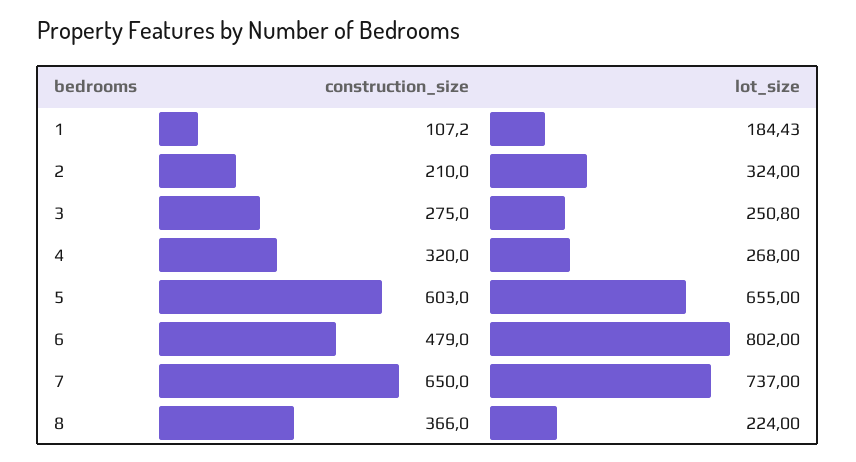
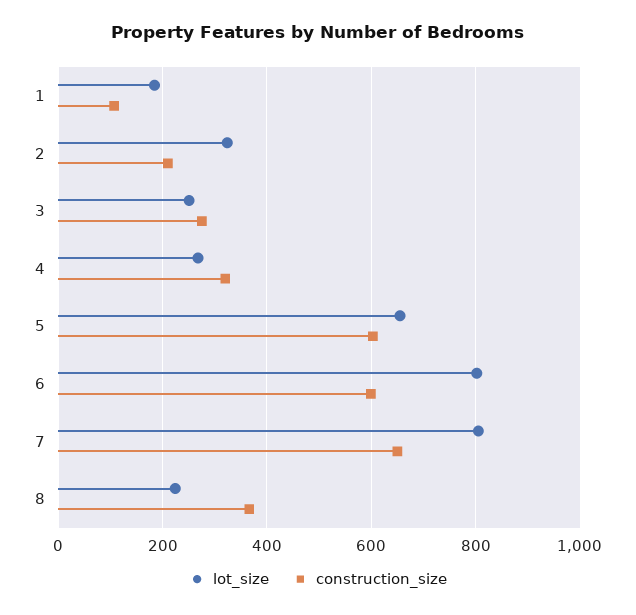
  {
    "construction_size": {
      "1": 107.2,
      "2": 210,
      "3": 275,
      "4": 320,
      "5": 603,
-     "6": 479,
+     "6": 600,
      "7": 650,
      "8": 366
    },
    "lot_size": {
      "1": 184.43,
      "2": 324,
      "3": 250.8,
      "4": 268,
      "5": 655,
      "6": 802,
-     "7": 737,
+     "7": 800,
      "8": 224
    }
  }

